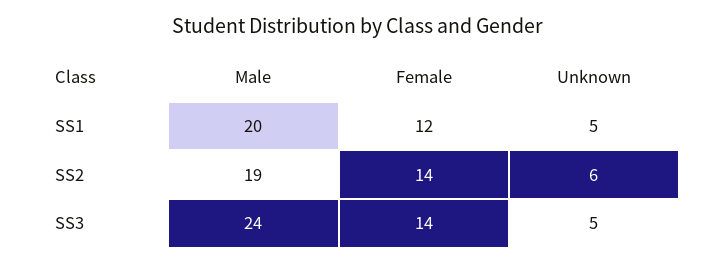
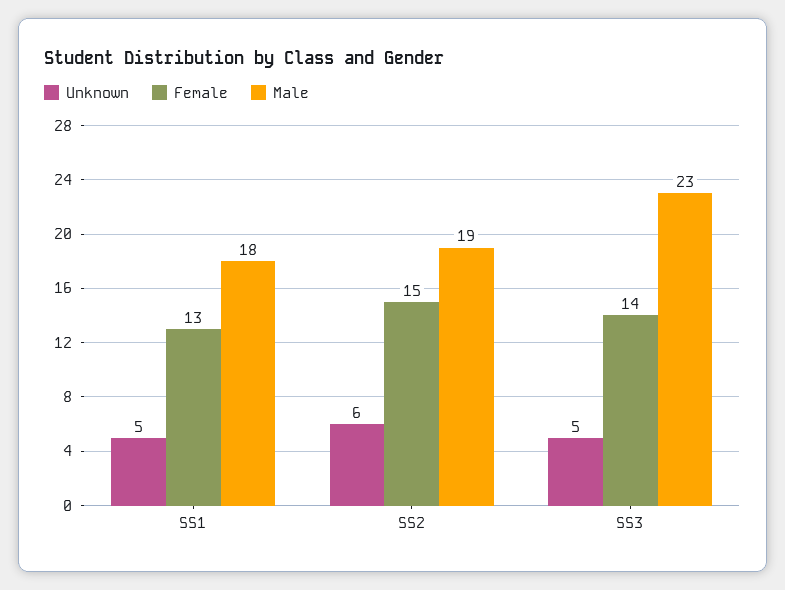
  {
    "Male": {
-     "SS1": 20,
+     "SS1": 18,
      "SS2": 19,
-     "SS3": 24
+     "SS3": 23
    },
    "Female": {
-     "SS1": 12,
+     "SS1": 13,
-     "SS2": 14,
+     "SS2": 15,
      "SS3": 14
    },
    "Unknown": {
      "SS1": 5,
      "SS2": 6,
      "SS3": 5
    }
  }

